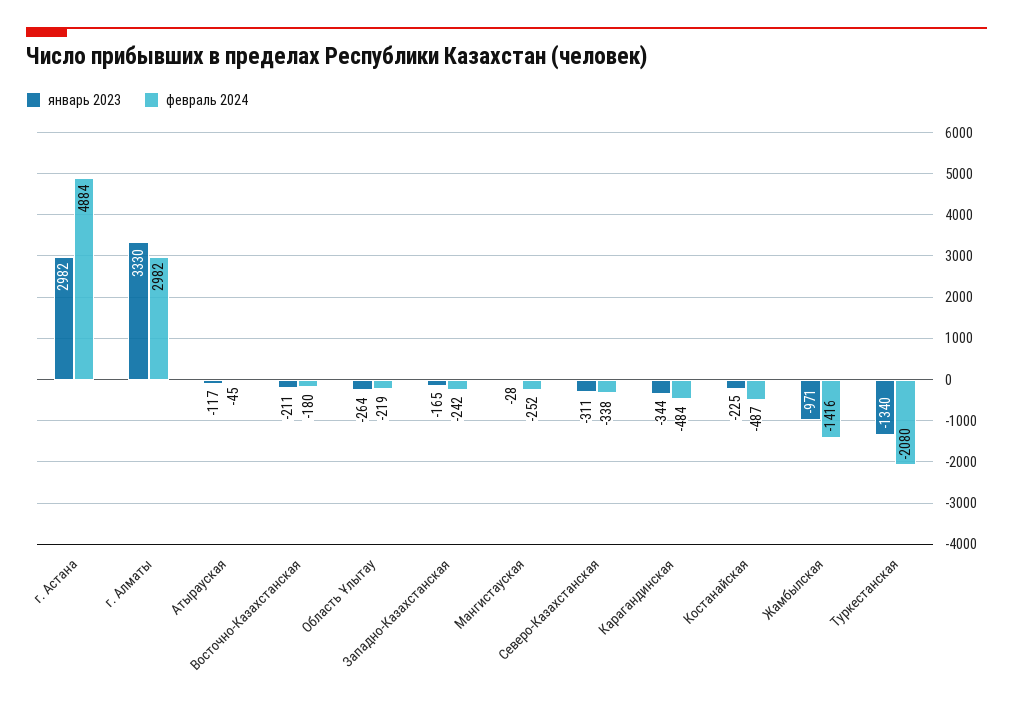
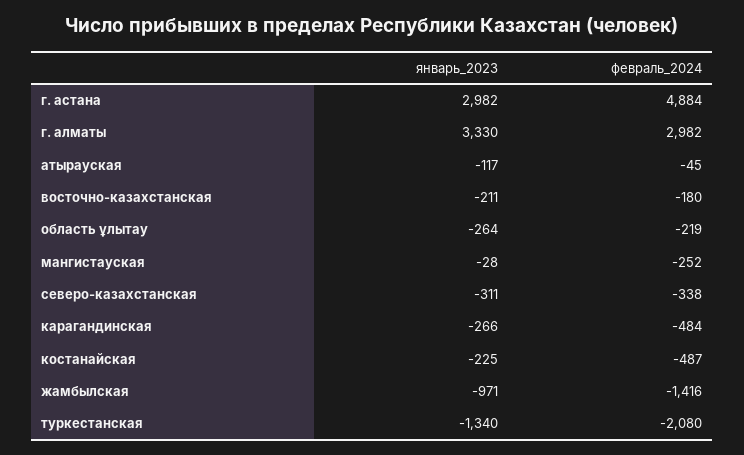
  {
    "январь 2023": {
      "г. Астана": 2982,
      "г. Алматы": 3330,
      "Атырауская": -117,
      "Восточно-Казахстанская": -211,
      "Область Ұлытау": -264,
-     "Западно-Казахстанская": -165,
      "Мангистауская": -28,
      "Северо-Казахстанская": -311,
-     "Карагандинская": -344,
+     "Карагандинская": -266,
      "Костанайская": -225,
      "Жамбылская": -971,
      "Туркестанская": -1340
    },
    "февраль 2024": {
      "г. Астана": 4884,
      "г. Алматы": 2982,
      "Атырауская": -45,
      "Восточно-Казахстанская": -180,
      "Область Ұлытау": -219,
-     "Западно-Казахстанская": -242,
      "Мангистауская": -252,
      "Северо-Казахстанская": -338,
      "Карагандинская": -484,
      "Костанайская": -487,
      "Жамбылская": -1416,
      "Туркестанская": -2080
    }
  }

